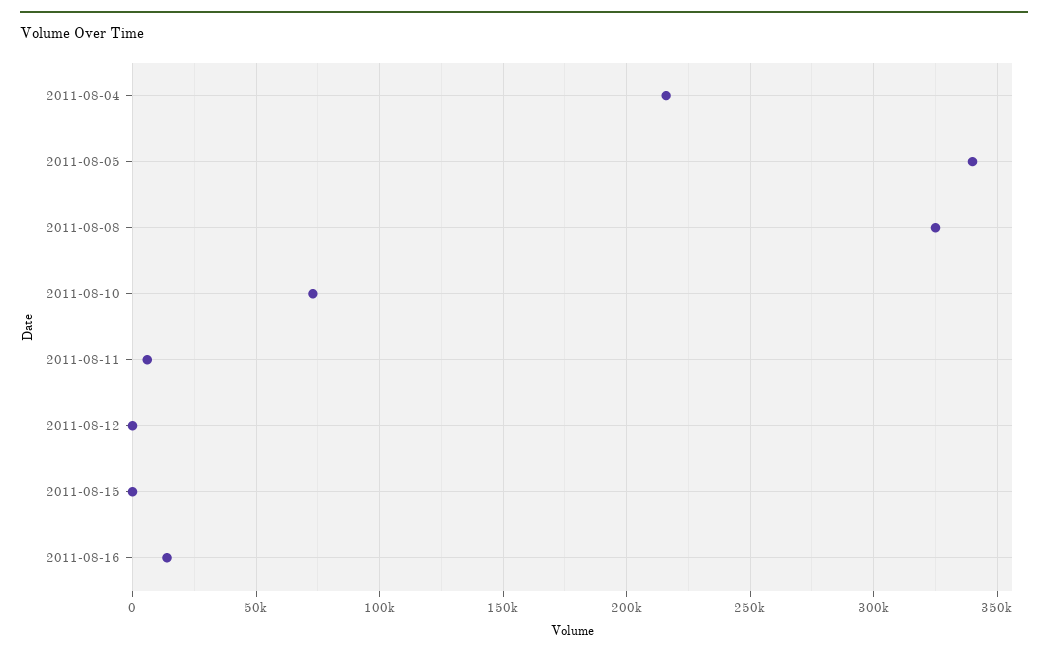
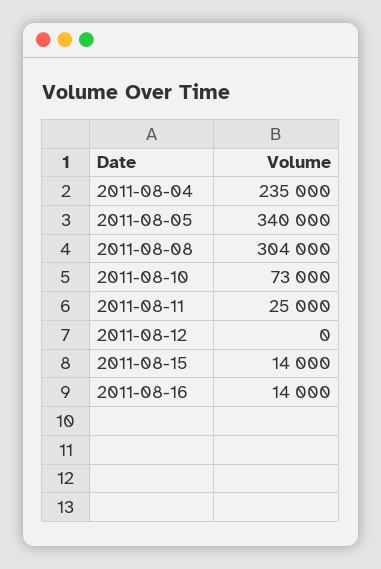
  {
-   "2011-08-04": 215000,
+   "2011-08-04": 235000,
    "2011-08-05": 340000,
-   "2011-08-08": 325000,
+   "2011-08-08": 304000,
    "2011-08-10": 73000,
-   "2011-08-11": 5000,
+   "2011-08-11": 25000,
    "2011-08-12": 0,
-   "2011-08-15": 0,
+   "2011-08-15": 14000,
    "2011-08-16": 14000
  }

